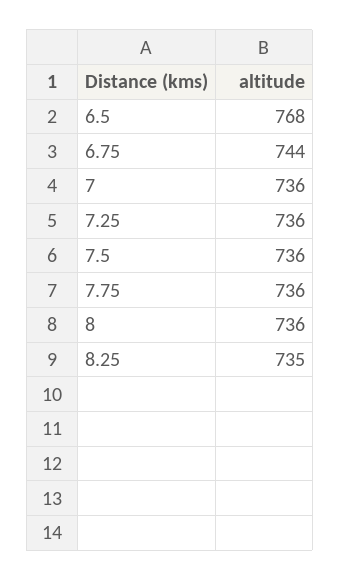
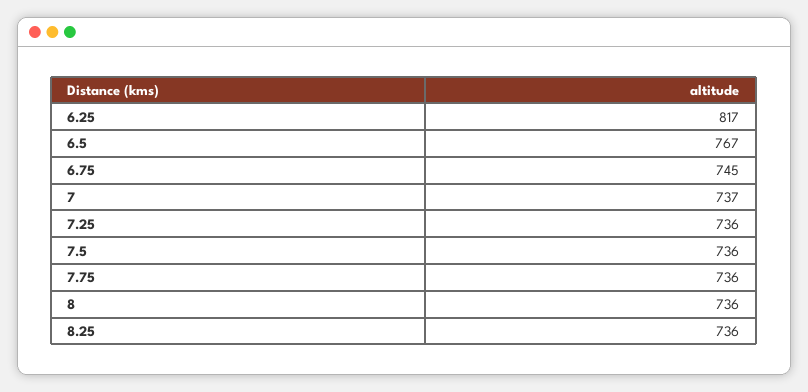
  {
-   "6.5": 768,
+   "6.5": 767,
-   "6.75": 744,
+   "6.75": 745,
-   "7": 736,
+   "7": 737,
    "7.25": 736,
    "7.5": 736,
    "7.75": 736,
    "8": 736,
-   "8.25": 735
+   "8.25": 736,
+   "6.25": 817
  }

